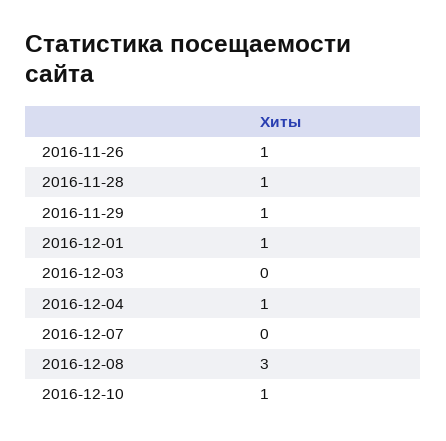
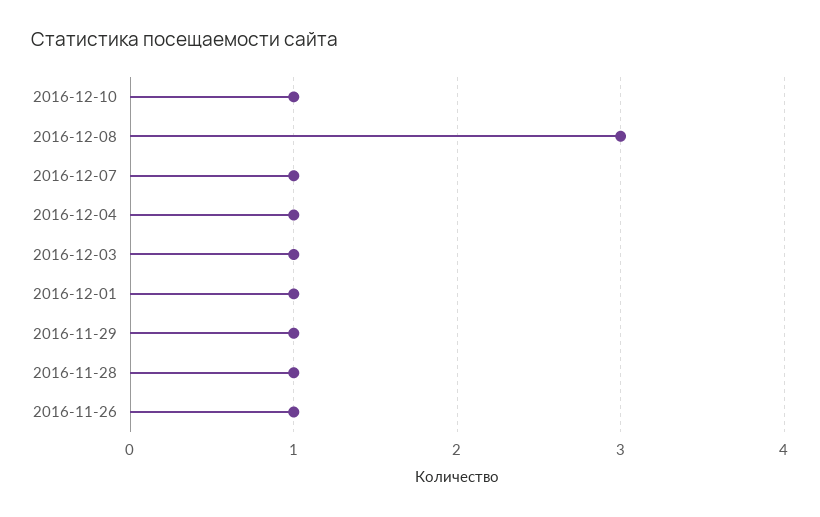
  {
    "2016-11-26": 1,
    "2016-11-28": 1,
    "2016-11-29": 1,
    "2016-12-01": 1,
-   "2016-12-03": 0,
+   "2016-12-03": 1,
    "2016-12-04": 1,
-   "2016-12-07": 0,
+   "2016-12-07": 1,
    "2016-12-08": 3,
    "2016-12-10": 1
  }

